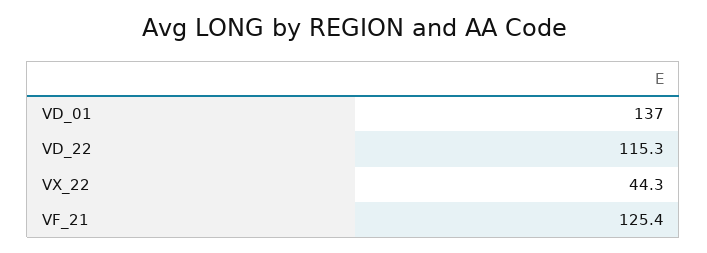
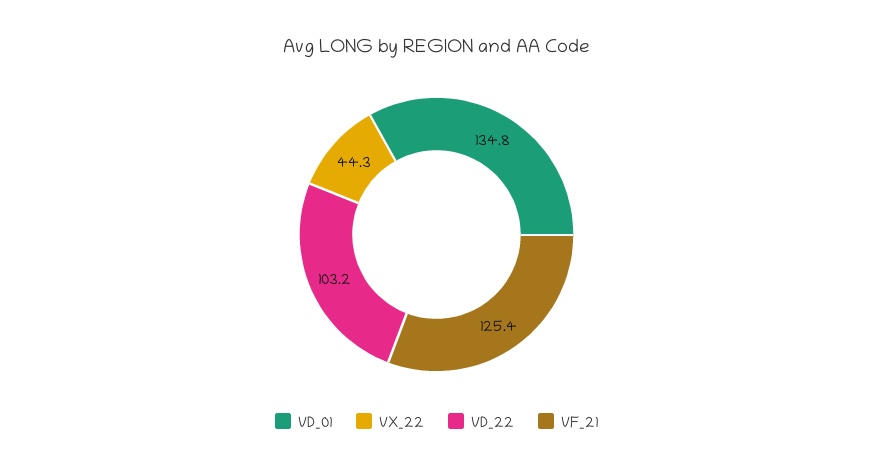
  {
-   "VD_01": 137,
+   "VD_01": 134.8,
-   "VD_22": 115.3,
+   "VD_22": 103.2,
    "VX_22": 44.3,
    "VF_21": 125.4
  }

